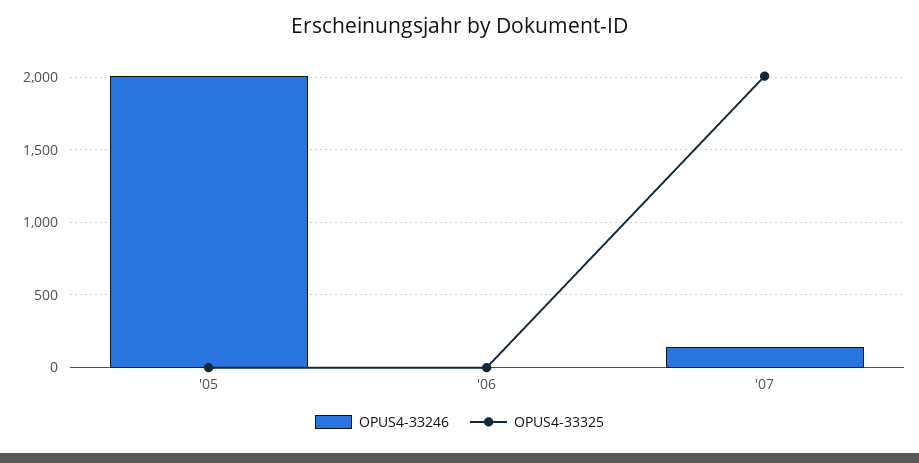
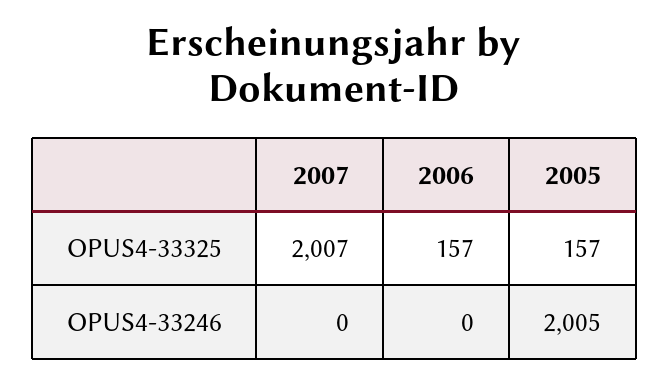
  {
    "OPUS4-33246": {
      "'05": 2005,
      "'06": 0,
-     "'07": 150
+     "'07": 0
    },
    "OPUS4-33325": {
-     "'05": 0,
+     "'05": 157,
-     "'06": 0,
+     "'06": 157,
      "'07": 2007
    }
  }

